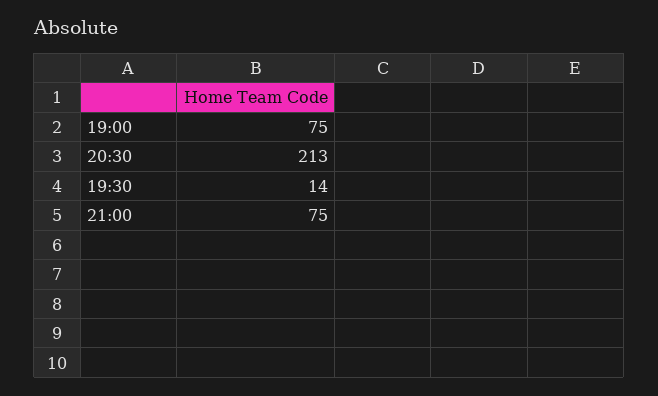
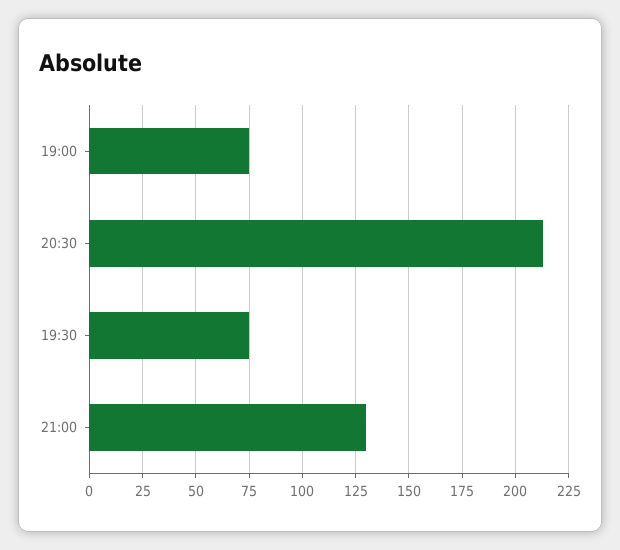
  {
    "19:00": 75,
    "20:30": 213,
-   "19:30": 14,
+   "19:30": 75,
-   "21:00": 75
+   "21:00": 130
  }

